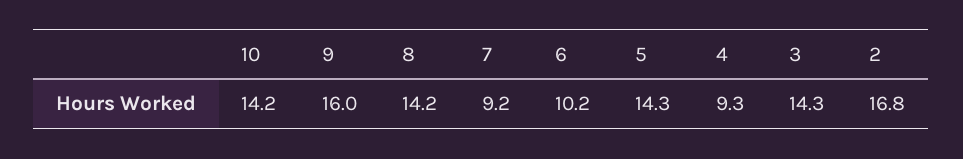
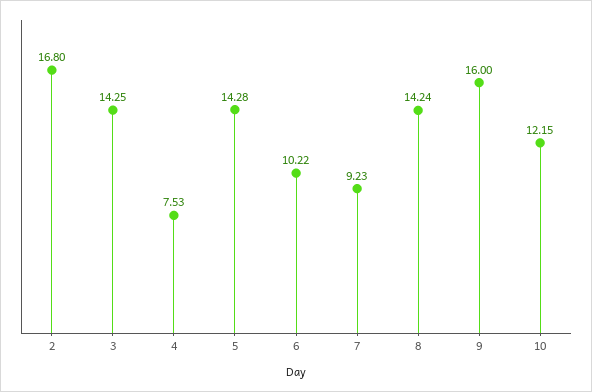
  {
-   "10": 14.2,
+   "10": 12.15,
    "9": 16,
    "8": 14.24,
    "7": 9.23,
    "6": 10.22,
    "5": 14.28,
-   "4": 9.3,
+   "4": 7.53,
    "3": 14.25,
    "2": 16.8
  }

